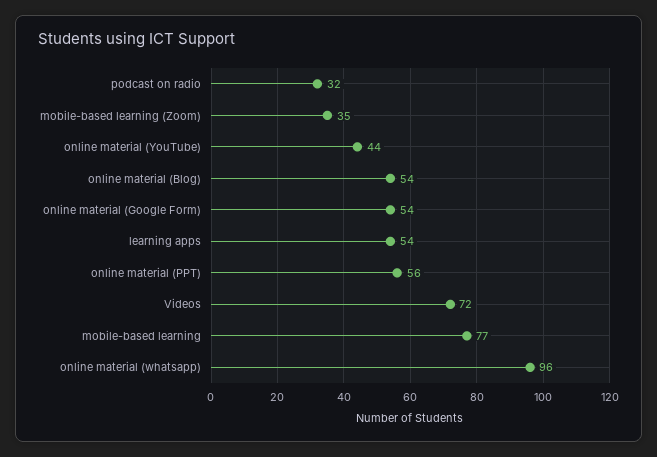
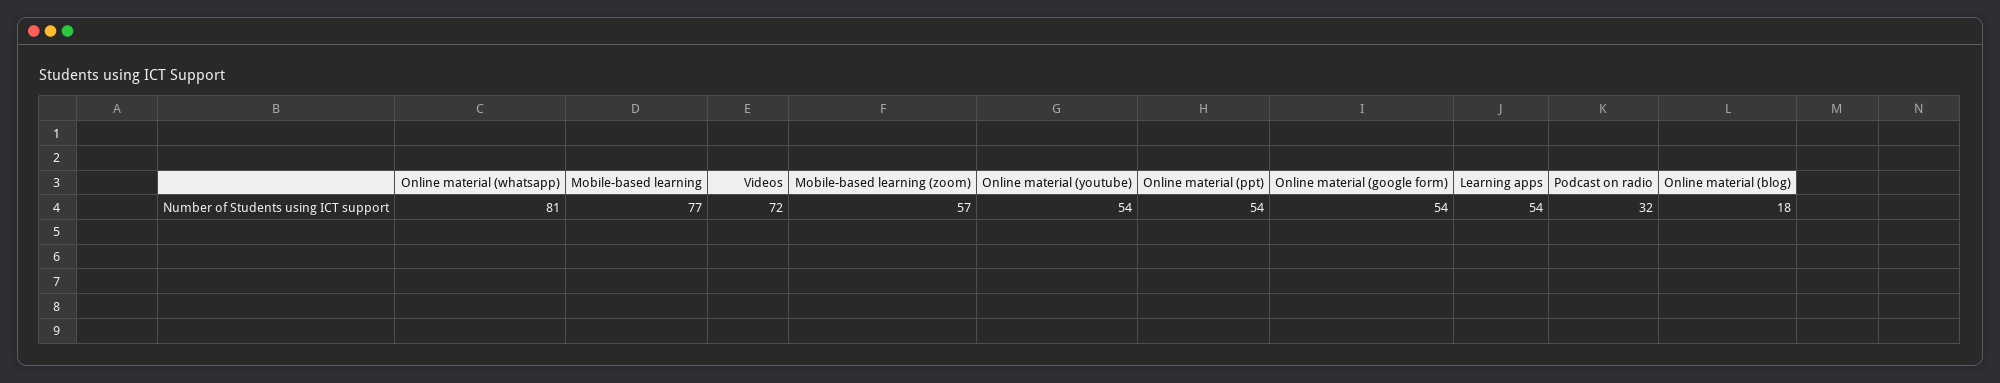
  {
    "podcast on radio": 32,
-   "mobile-based learning (Zoom)": 35,
+   "mobile-based learning (Zoom)": 57,
-   "online material (YouTube)": 44,
+   "online material (YouTube)": 54,
-   "online material (Blog)": 54,
+   "online material (Blog)": 18,
    "online material (Google Form)": 54,
    "learning apps": 54,
-   "online material (PPT)": 56,
+   "online material (PPT)": 54,
    "Videos": 72,
    "mobile-based learning": 77,
-   "online material (whatsapp)": 96
+   "online material (whatsapp)": 81
  }

